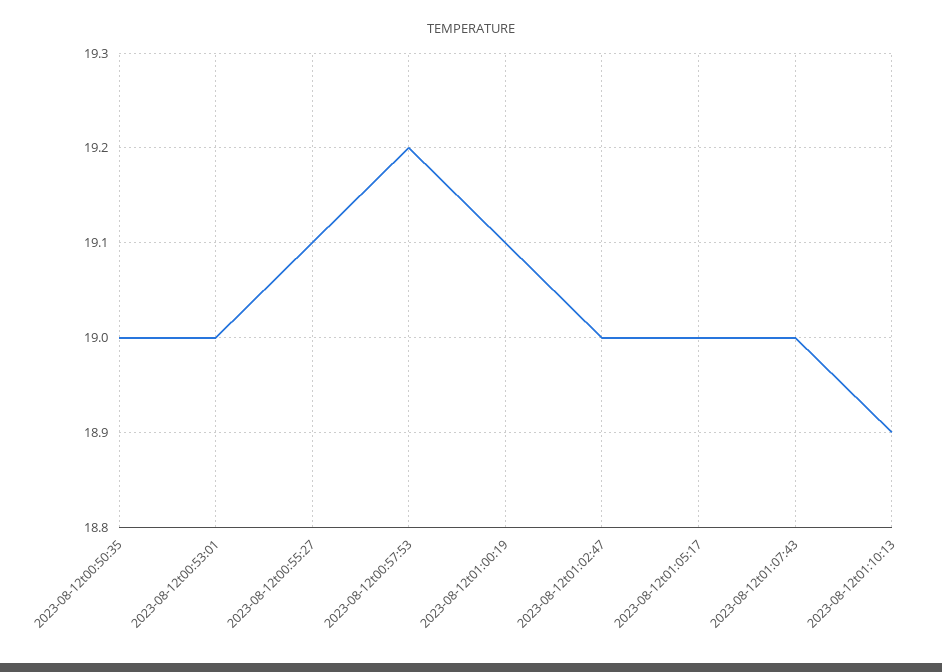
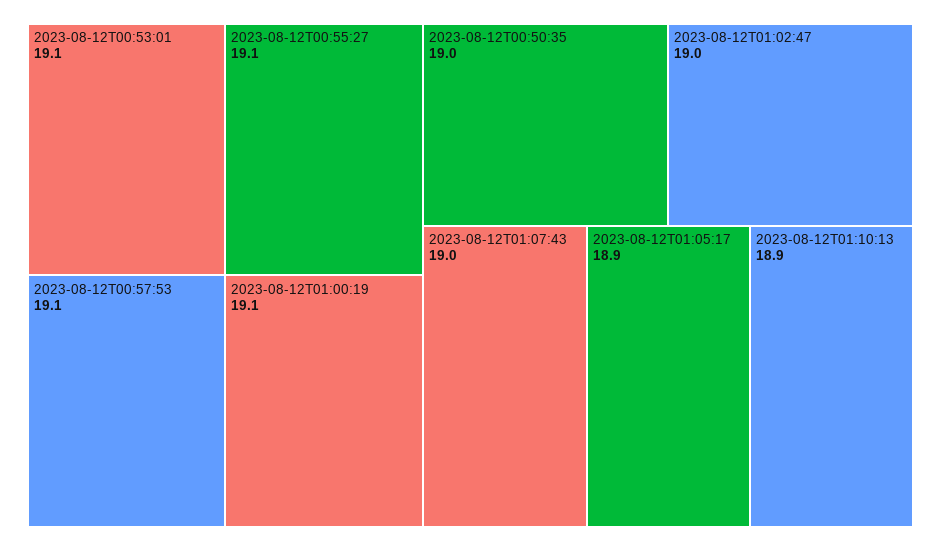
  {
    "2023-08-12t00:50:35": 19,
-   "2023-08-12t00:53:01": 19,
+   "2023-08-12t00:53:01": 19.1,
    "2023-08-12t00:55:27": 19.1,
-   "2023-08-12t00:57:53": 19.2,
+   "2023-08-12t00:57:53": 19.1,
    "2023-08-12t01:00:19": 19.1,
    "2023-08-12t01:02:47": 19,
-   "2023-08-12t01:05:17": 19,
+   "2023-08-12t01:05:17": 18.9,
    "2023-08-12t01:07:43": 19,
    "2023-08-12t01:10:13": 18.9
  }

